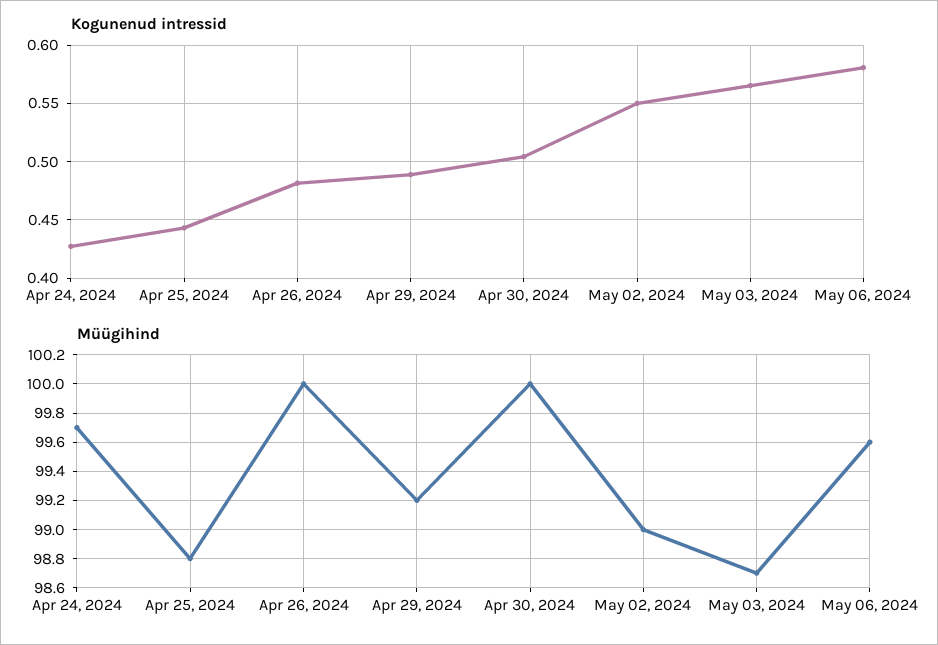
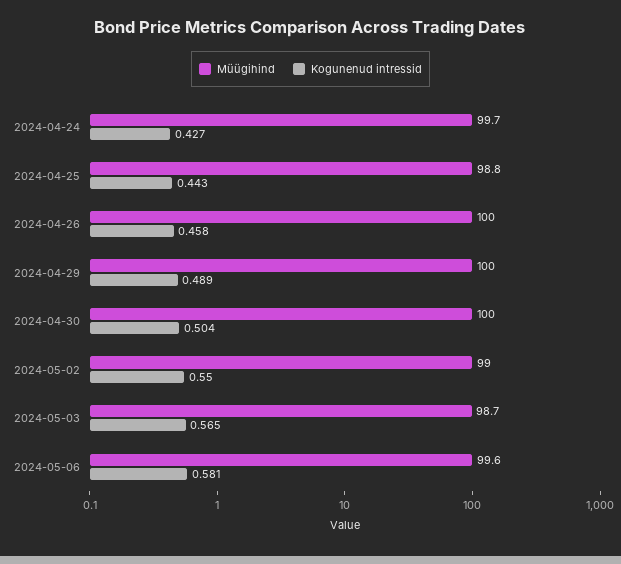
  {
    "Kogunenud intressid": {
      "Apr 24, 2024": 0.427,
      "Apr 25, 2024": 0.443,
-     "Apr 26, 2024": 0.48,
+     "Apr 26, 2024": 0.458,
      "Apr 29, 2024": 0.489,
      "Apr 30, 2024": 0.504,
      "May 02, 2024": 0.55,
      "May 03, 2024": 0.565,
      "May 06, 2024": 0.581
    },
    "Müügihind": {
      "Apr 24, 2024": 99.7,
      "Apr 25, 2024": 98.8,
      "Apr 26, 2024": 100,
-     "Apr 29, 2024": 99.2,
+     "Apr 29, 2024": 100,
      "Apr 30, 2024": 100,
      "May 02, 2024": 99,
      "May 03, 2024": 98.7,
      "May 06, 2024": 99.6
    }
  }

